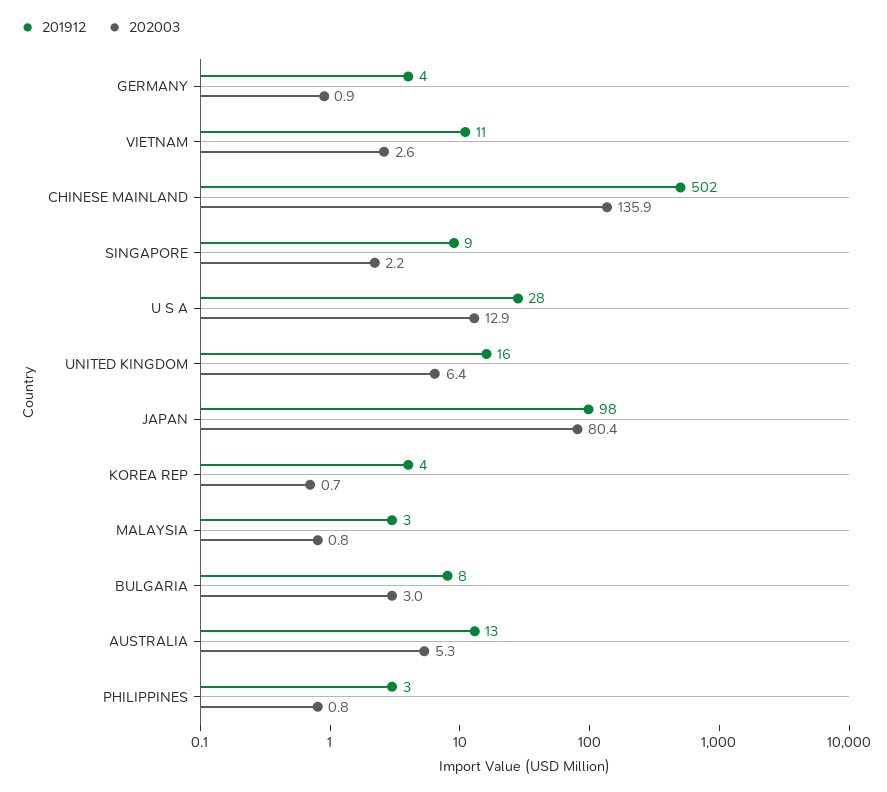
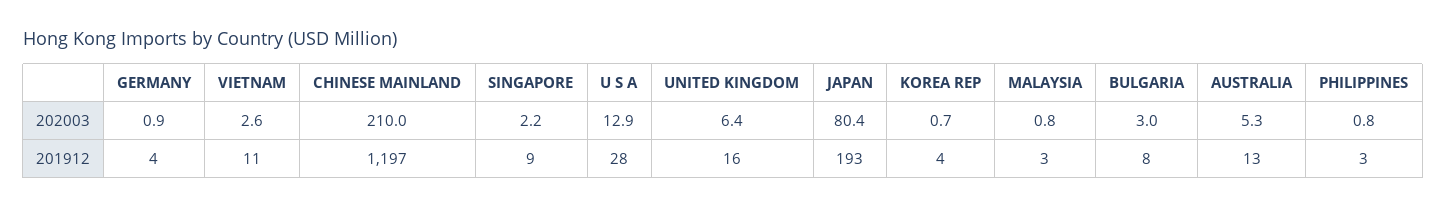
  {
    "201912": {
      "GERMANY": 4,
      "VIETNAM": 11,
-     "CHINESE MAINLAND": 502,
+     "CHINESE MAINLAND": 1197,
      "SINGAPORE": 9,
      "U S A": 28,
      "UNITED KINGDOM": 16,
-     "JAPAN": 98,
+     "JAPAN": 193,
      "KOREA REP": 4,
      "MALAYSIA": 3,
      "BULGARIA": 8,
      "AUSTRALIA": 13,
      "PHILIPPINES": 3
    },
    "202003": {
      "GERMANY": 0.9,
      "VIETNAM": 2.6,
-     "CHINESE MAINLAND": 135.9,
+     "CHINESE MAINLAND": 210,
      "SINGAPORE": 2.2,
      "U S A": 12.9,
      "UNITED KINGDOM": 6.4,
      "JAPAN": 80.4,
      "KOREA REP": 0.7,
      "MALAYSIA": 0.8,
      "BULGARIA": 3,
      "AUSTRALIA": 5.3,
      "PHILIPPINES": 0.8
    }
  }

